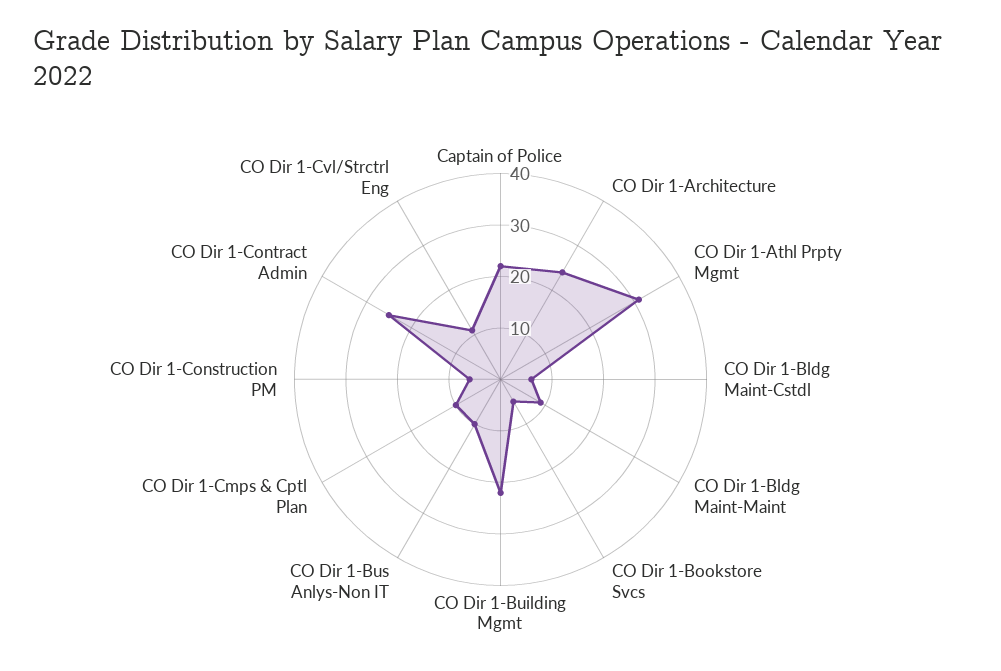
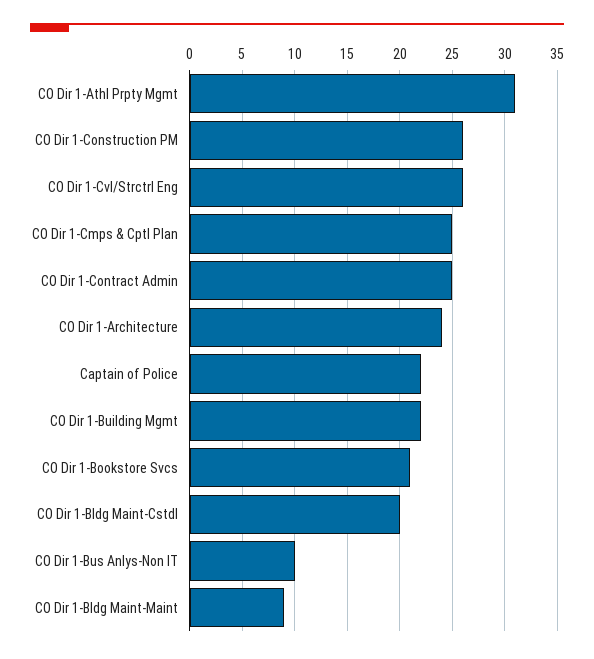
  {
    "Captain of Police": 22,
    "CO Dir 1-Architecture": 24,
    "CO Dir 1-Athl Prpty Mgmt": 31,
-   "CO Dir 1-Bldg Maint-Cstdl": 5,
+   "CO Dir 1-Bldg Maint-Cstdl": 20,
    "CO Dir 1-Bldg Maint-Maint": 9,
-   "CO Dir 1-Bookstore Svcs": 5,
+   "CO Dir 1-Bookstore Svcs": 21,
    "CO Dir 1-Building Mgmt": 22,
    "CO Dir 1-Bus Anlys-Non IT": 10,
-   "CO Dir 1-Cmps & Cptl Plan": 10,
+   "CO Dir 1-Cmps & Cptl Plan": 25,
-   "CO Dir 1-Construction PM": 5,
+   "CO Dir 1-Construction PM": 26,
    "CO Dir 1-Contract Admin": 25,
-   "CO Dir 1-Cvl/Strctrl Eng": 10
+   "CO Dir 1-Cvl/Strctrl Eng": 26
  }

